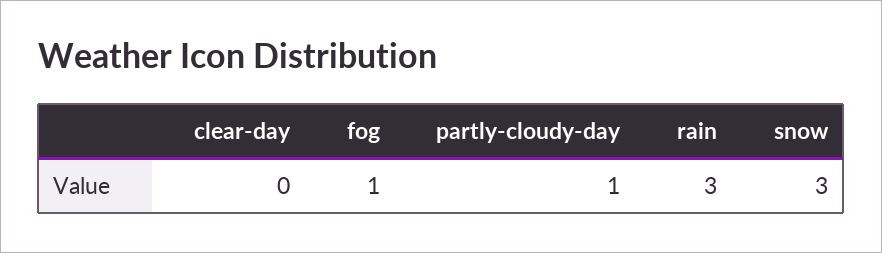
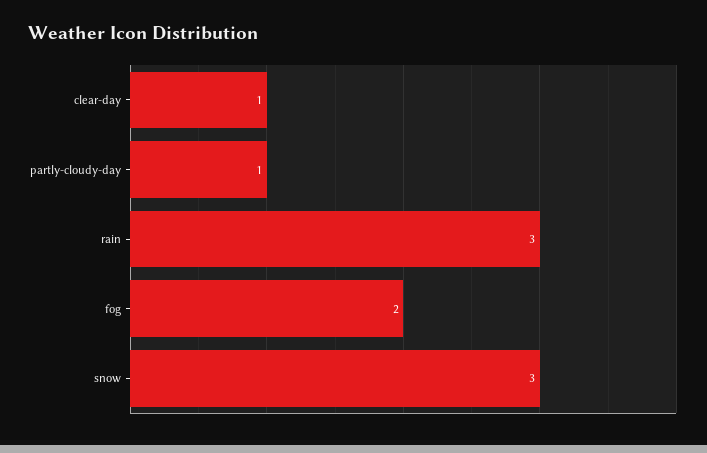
  {
-   "clear-day": 0,
+   "clear-day": 1,
-   "fog": 1,
+   "fog": 2,
    "partly-cloudy-day": 1,
    "rain": 3,
    "snow": 3
  }

